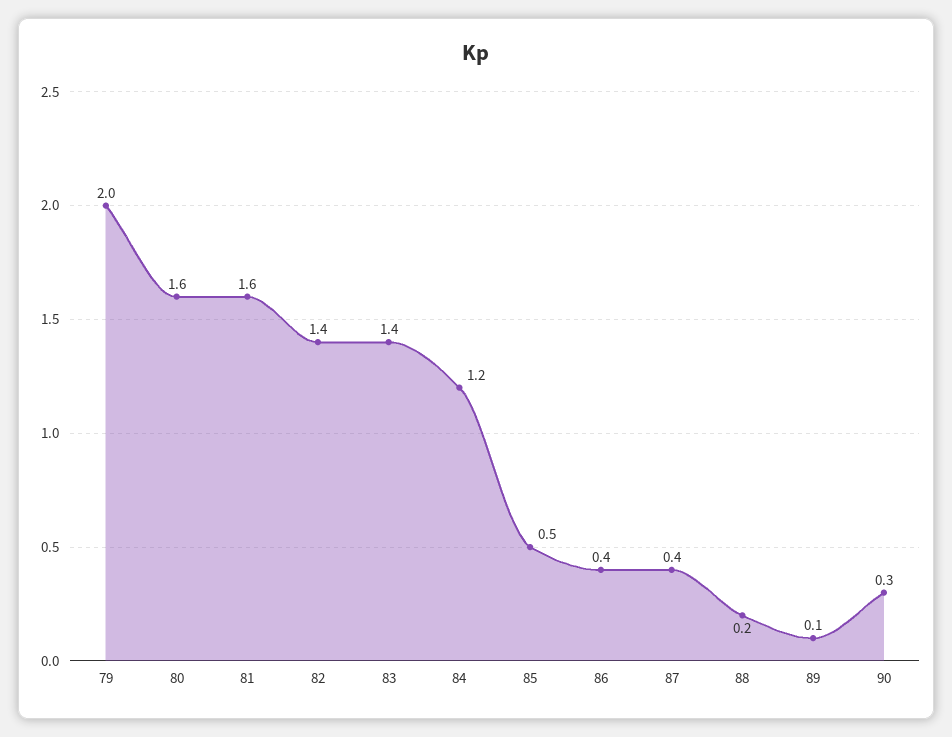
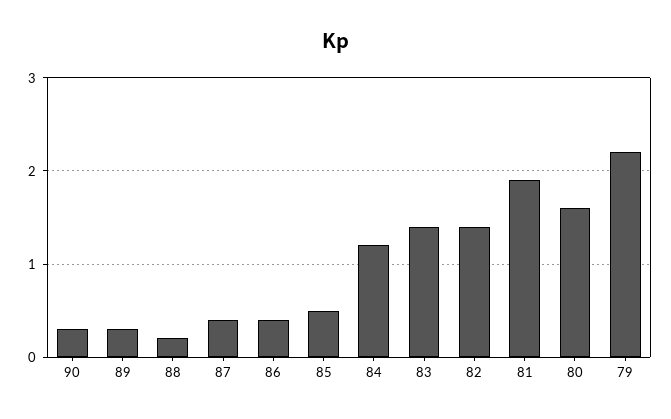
  {
-   "79": 2,
+   "79": 2.2,
    "80": 1.6,
-   "81": 1.6,
+   "81": 1.9,
    "82": 1.4,
    "83": 1.4,
    "84": 1.2,
    "85": 0.5,
    "86": 0.4,
    "87": 0.4,
    "88": 0.2,
-   "89": 0.1,
+   "89": 0.3,
    "90": 0.3
  }

